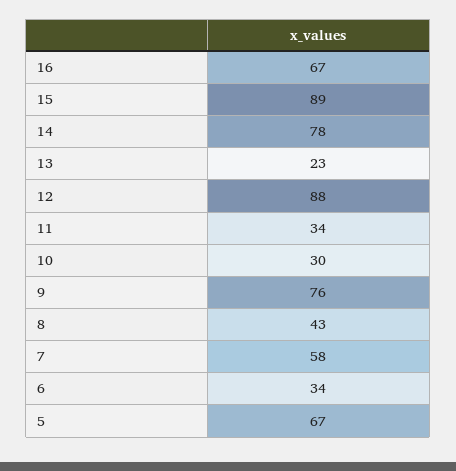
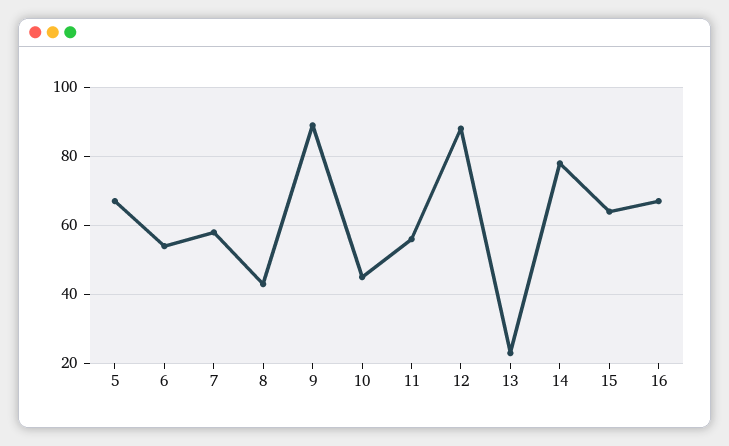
  {
    "16": 67,
-   "15": 89,
+   "15": 65,
    "14": 78,
    "13": 23,
    "12": 88,
-   "11": 34,
+   "11": 55,
-   "10": 30,
+   "10": 45,
-   "9": 76,
+   "9": 90,
    "8": 43,
    "7": 58,
-   "6": 34,
+   "6": 55,
    "5": 67
  }

